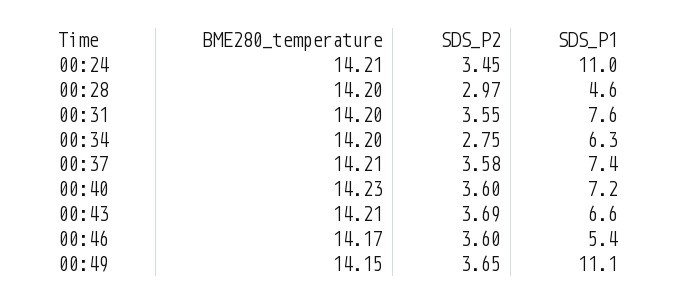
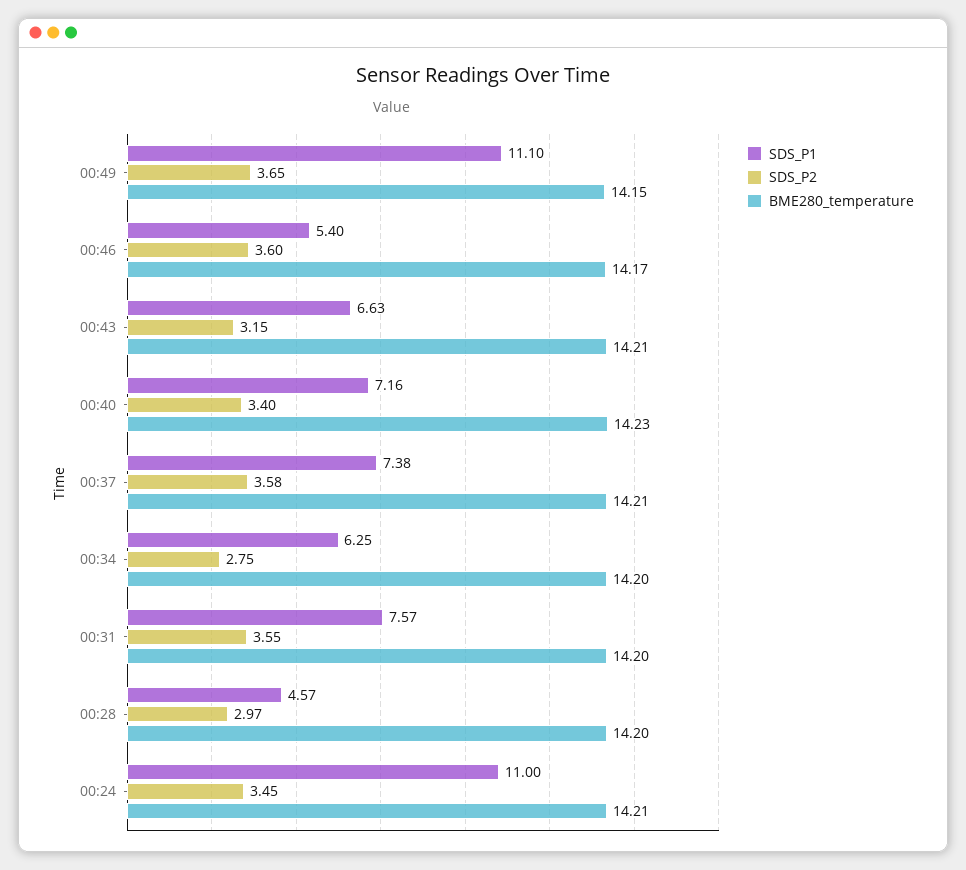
  {
    "BME280_temperature": {
      "00:24": 14.21,
      "00:28": 14.2,
      "00:31": 14.2,
      "00:34": 14.2,
      "00:37": 14.21,
      "00:40": 14.23,
      "00:43": 14.21,
      "00:46": 14.17,
      "00:49": 14.15
    },
    "SDS_P2": {
      "00:24": 3.45,
      "00:28": 2.97,
      "00:31": 3.55,
      "00:34": 2.75,
      "00:37": 3.58,
-     "00:40": 3.6,
+     "00:40": 3.4,
-     "00:43": 3.69,
+     "00:43": 3.15,
      "00:46": 3.6,
      "00:49": 3.65
    },
    "SDS_P1": {
      "00:24": 11,
      "00:28": 4.57,
      "00:31": 7.57,
      "00:34": 6.25,
      "00:37": 7.38,
      "00:40": 7.16,
      "00:43": 6.63,
      "00:46": 5.4,
      "00:49": 11.1
    }
  }

